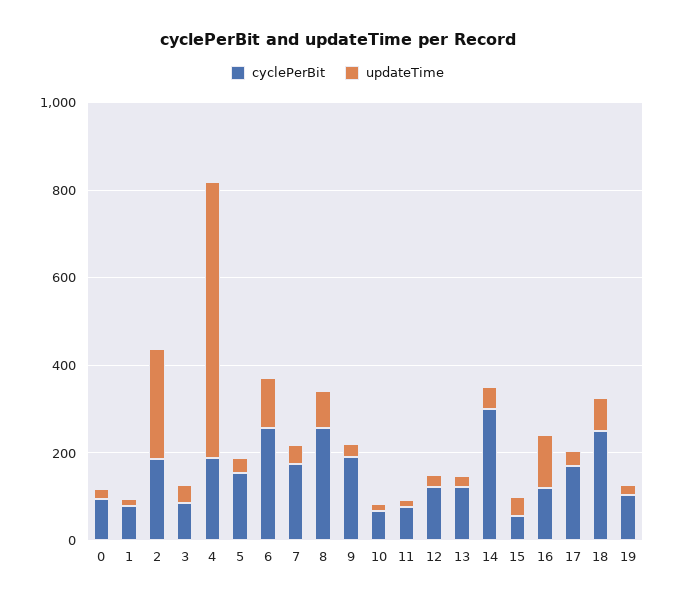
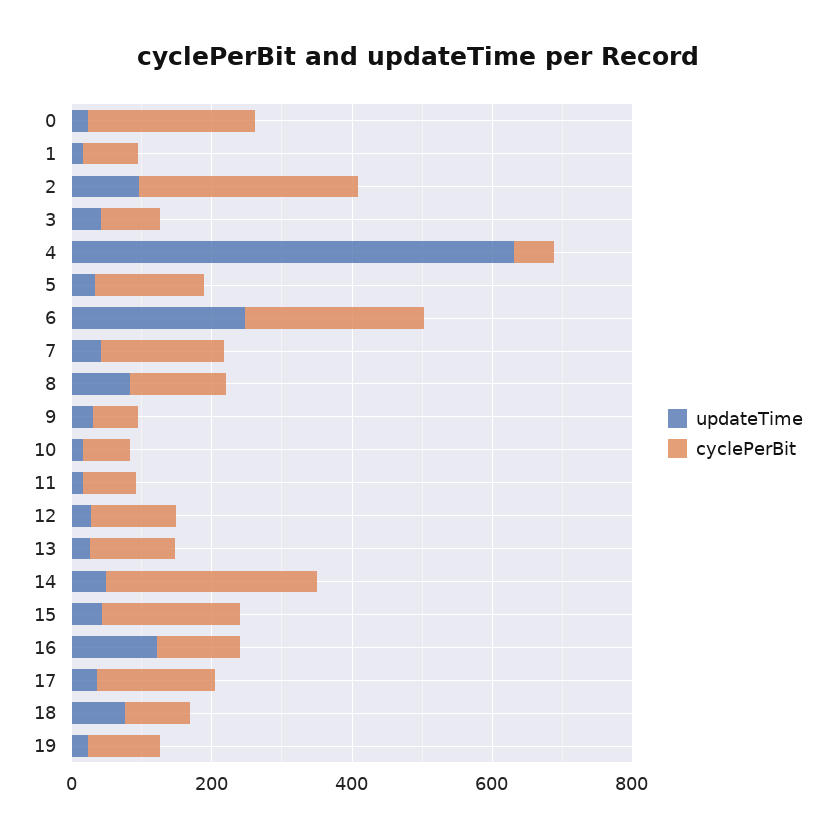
  {
    "cyclePerBit": {
-     "0": 100,
+     "0": 250,
      "1": 100,
-     "2": 200,
+     "2": 300,
      "3": 100,
-     "4": 200,
+     "4": 50,
      "5": 150,
      "6": 250,
      "7": 200,
-     "8": 250,
+     "8": 150,
-     "9": 200,
+     "9": 50,
      "10": 50,
      "11": 100,
      "12": 100,
      "13": 100,
      "14": 300,
-     "15": 50,
+     "15": 200,
      "16": 100,
      "17": 150,
-     "18": 250,
+     "18": 100,
      "19": 100
    },
    "updateTime": {
      "0": 0,
      "1": 0,
-     "2": 250,
+     "2": 100,
      "3": 50,
      "4": 650,
      "5": 50,
-     "6": 100,
+     "6": 250,
      "7": 50,
      "8": 100,
      "9": 50,
      "10": 0,
      "11": 0,
      "12": 50,
      "13": 50,
      "14": 50,
      "15": 50,
      "16": 100,
      "17": 50,
      "18": 100,
      "19": 0
    }
  }

